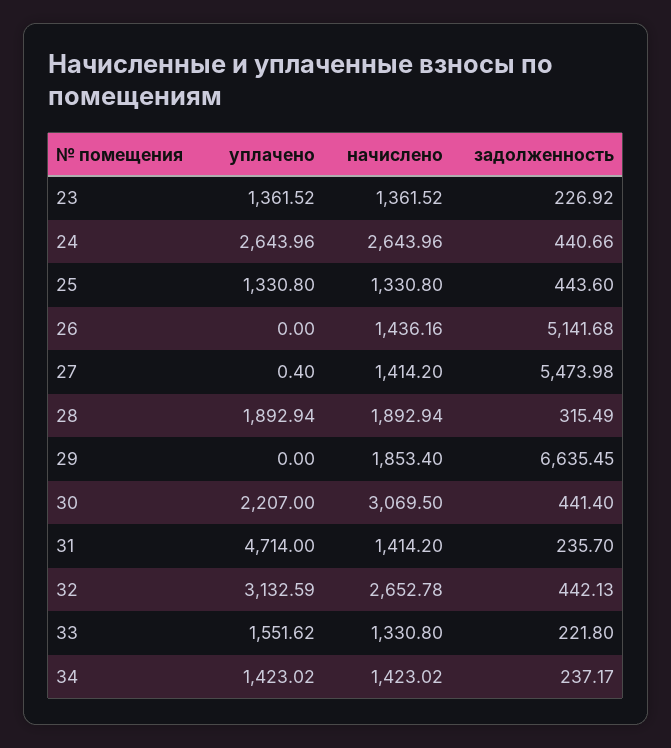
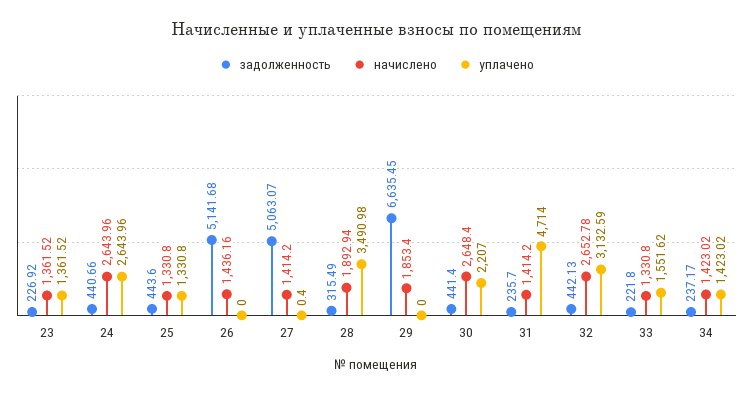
  {
    "уплачено": {
      "23": 1361.52,
      "24": 2643.96,
      "25": 1330.8,
      "26": 0,
      "27": 0.4,
-     "28": 1892.94,
+     "28": 3490.98,
      "29": 0,
      "30": 2207,
      "31": 4714,
      "32": 3132.59,
      "33": 1551.62,
      "34": 1423.02
    },
    "начислено": {
      "23": 1361.52,
      "24": 2643.96,
      "25": 1330.8,
      "26": 1436.16,
      "27": 1414.2,
      "28": 1892.94,
      "29": 1853.4,
-     "30": 3069.5,
+     "30": 2648.4,
      "31": 1414.2,
      "32": 2652.78,
      "33": 1330.8,
      "34": 1423.02
    },
    "задолженность": {
      "23": 226.92,
      "24": 440.66,
      "25": 443.6,
      "26": 5141.68,
-     "27": 5473.98,
+     "27": 5063.07,
      "28": 315.49,
      "29": 6635.45,
      "30": 441.4,
      "31": 235.7,
      "32": 442.13,
      "33": 221.8,
      "34": 237.17
    }
  }

